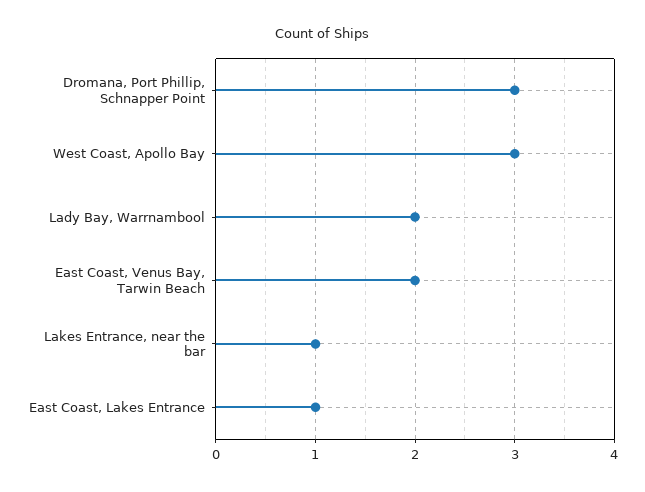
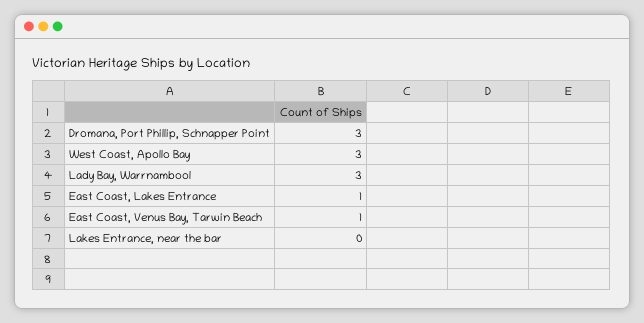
  {
    "Dromana, Port Phillip, Schnapper Point": 3,
    "West Coast, Apollo Bay": 3,
-   "Lady Bay, Warrnambool": 2,
+   "Lady Bay, Warrnambool": 3,
-   "East Coast, Venus Bay, Tarwin Beach": 2,
+   "East Coast, Venus Bay, Tarwin Beach": 1,
-   "Lakes Entrance, near the bar": 1,
+   "Lakes Entrance, near the bar": 0,
    "East Coast, Lakes Entrance": 1
  }

